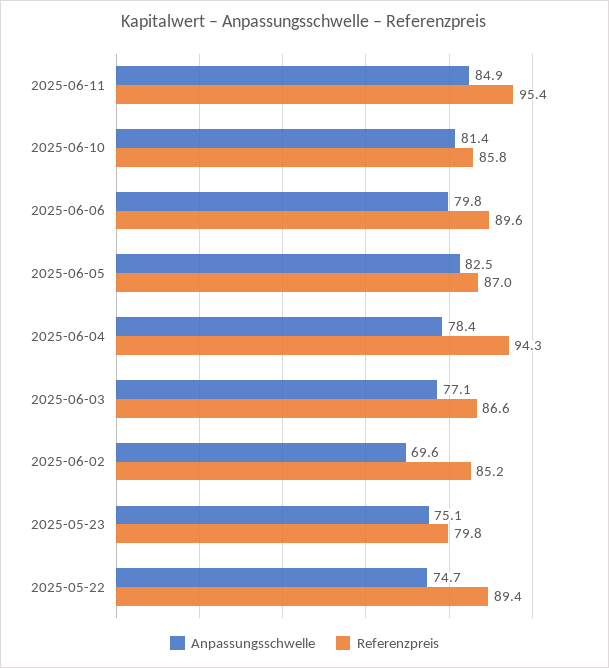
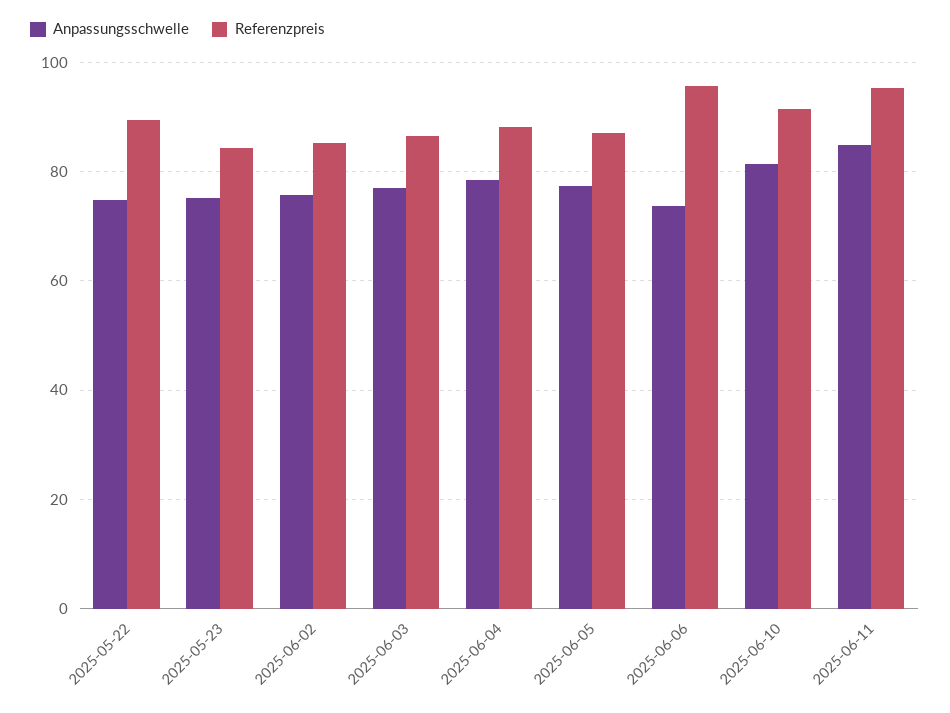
  {
    "Anpassungsschwelle": {
      "2025-06-11": 84.9,
      "2025-06-10": 81.4,
-     "2025-06-06": 79.8,
+     "2025-06-06": 74,
-     "2025-06-05": 82.5,
+     "2025-06-05": 78,
      "2025-06-04": 78.4,
      "2025-06-03": 77.1,
-     "2025-06-02": 69.6,
+     "2025-06-02": 76,
      "2025-05-23": 75.1,
      "2025-05-22": 74.7
    },
    "Referenzpreis": {
      "2025-06-11": 95.4,
-     "2025-06-10": 85.8,
+     "2025-06-10": 92,
-     "2025-06-06": 89.6,
+     "2025-06-06": 96,
      "2025-06-05": 87,
-     "2025-06-04": 94.3,
+     "2025-06-04": 88,
      "2025-06-03": 86.6,
      "2025-06-02": 85.2,
-     "2025-05-23": 79.8,
+     "2025-05-23": 84,
      "2025-05-22": 89.4
    }
  }

